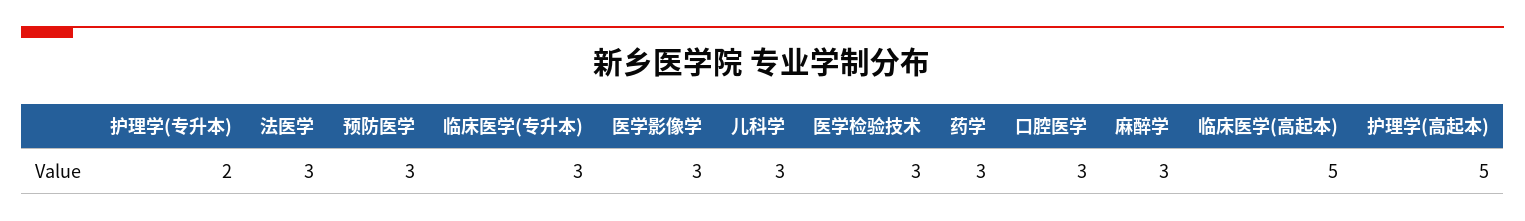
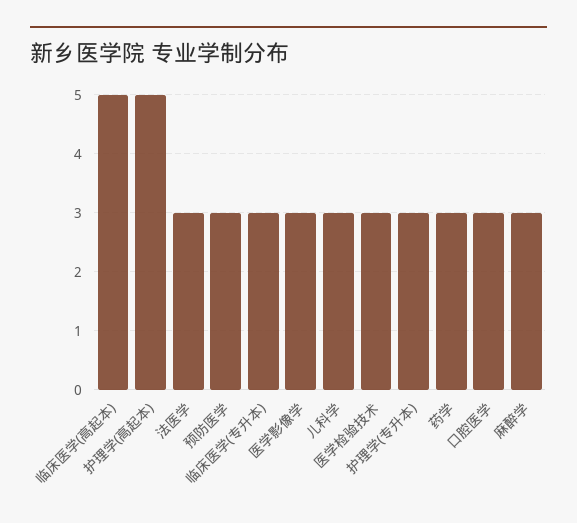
  {
-   "护理学(专升本)": 2,
+   "护理学(专升本)": 3,
    "法医学": 3,
    "预防医学": 3,
    "临床医学(专升本)": 3,
    "医学影像学": 3,
    "儿科学": 3,
    "医学检验技术": 3,
    "药学": 3,
    "口腔医学": 3,
    "麻醉学": 3,
    "临床医学(高起本)": 5,
    "护理学(高起本)": 5
  }

